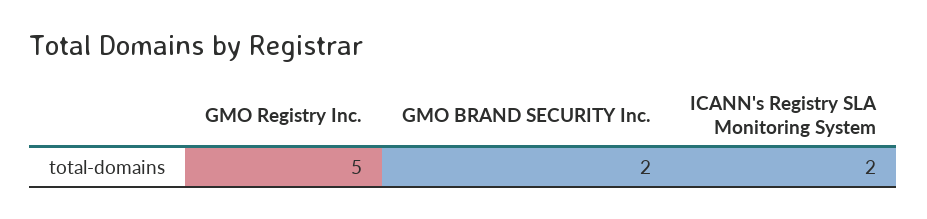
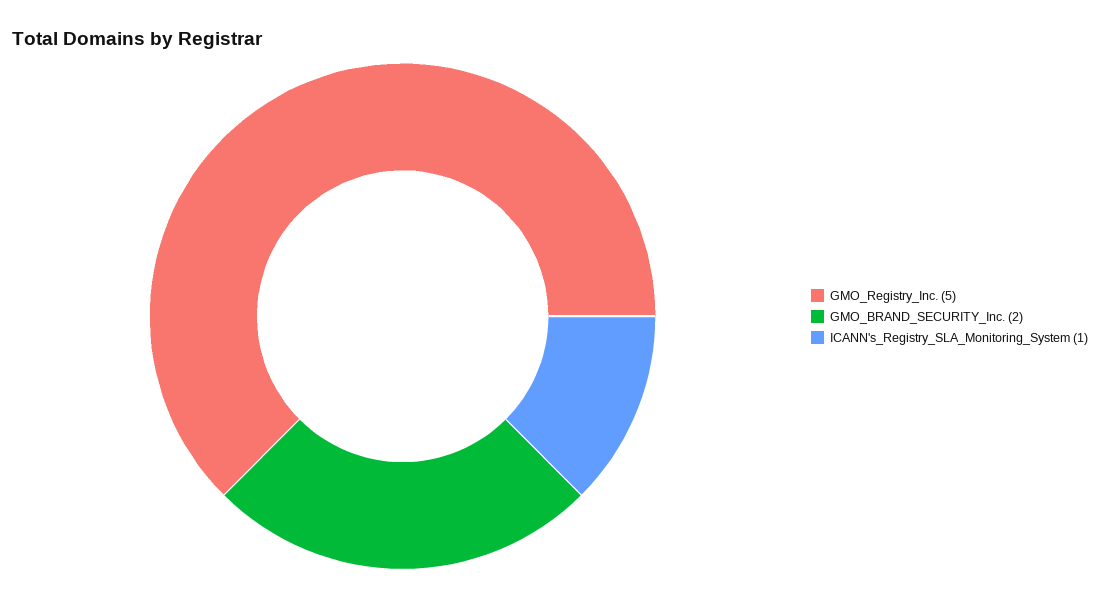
  {
    "GMO Registry Inc.": 5,
    "GMO BRAND SECURITY Inc.": 2,
-   "ICANN's Registry SLA Monitoring System": 2
+   "ICANN's Registry SLA Monitoring System": 1
  }

